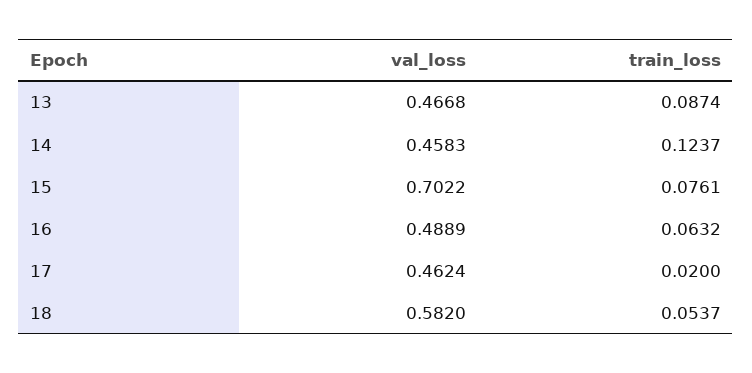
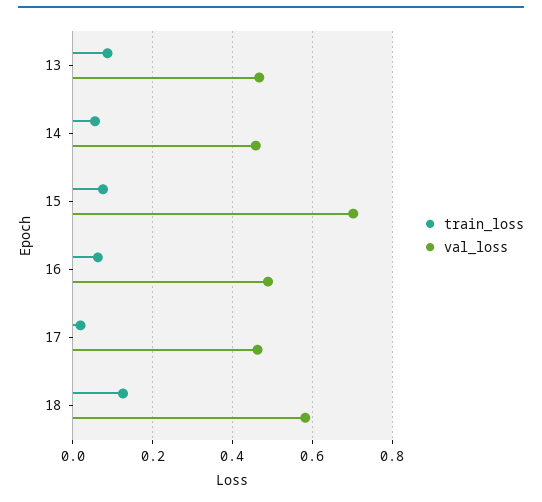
  {
    "val_loss": {
      "13": 0.4668,
      "14": 0.4583,
      "15": 0.7022,
      "16": 0.4889,
      "17": 0.4624,
      "18": 0.582
    },
    "train_loss": {
      "13": 0.0874,
-     "14": 0.1237,
+     "14": 0.06,
      "15": 0.0761,
      "16": 0.0632,
      "17": 0.02,
-     "18": 0.0537
+     "18": 0.12
    }
  }

